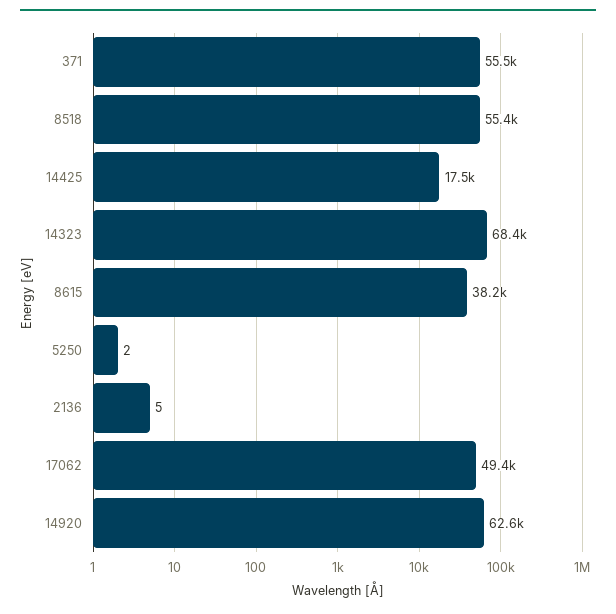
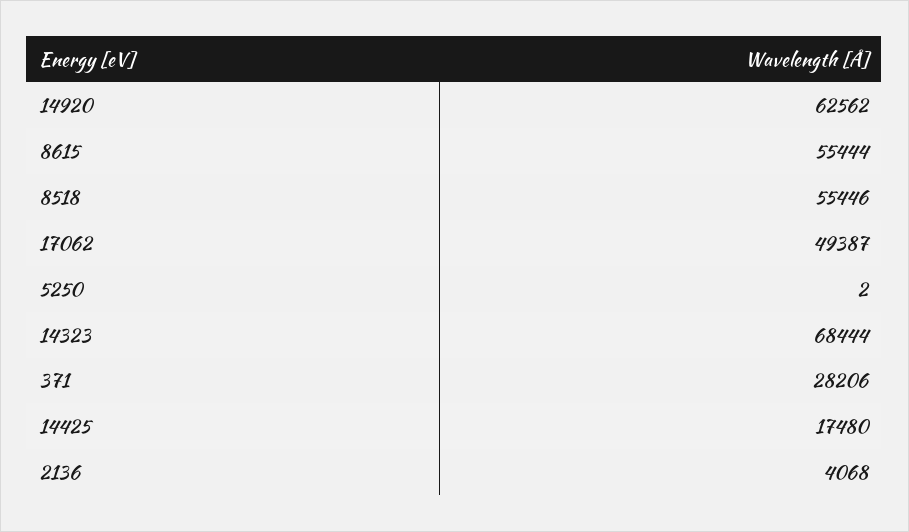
  {
-   "371": 55500,
+   "371": 28206,
    "8518": 55446,
    "14425": 17480,
    "14323": 68444,
-   "8615": 38200,
+   "8615": 55444,
    "5250": 2,
-   "2136": 5,
+   "2136": 4068,
    "17062": 49387,
    "14920": 62562
  }

